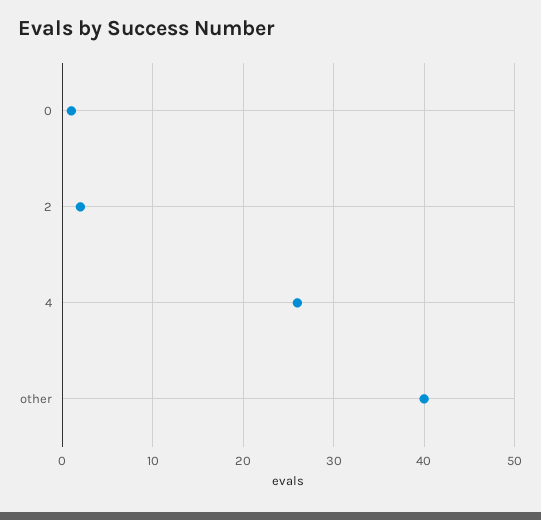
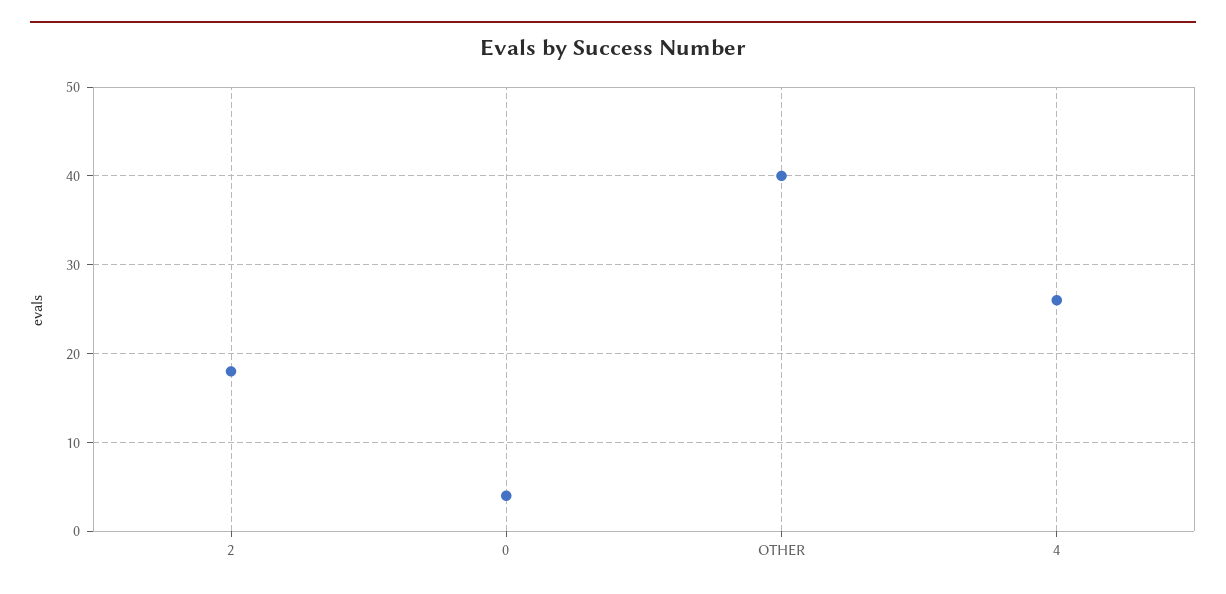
  {
-   "0": 1,
+   "0": 4,
-   "2": 2,
+   "2": 18,
    "4": 26,
    "other": 40
  }

